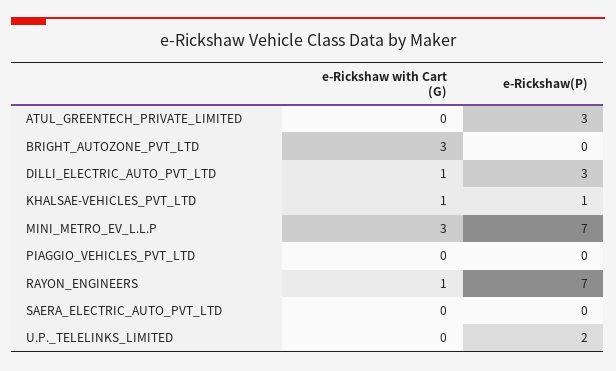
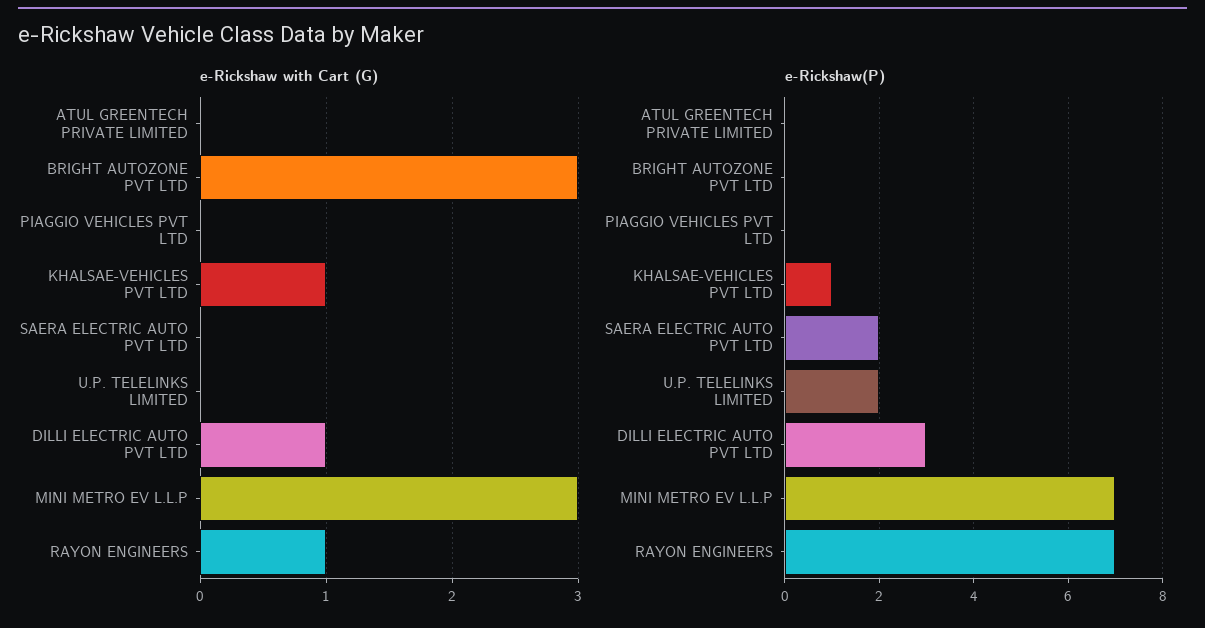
  {
    "e-Rickshaw with Cart (G)": {
      "ATUL_GREENTECH_PRIVATE_LIMITED": 0,
      "BRIGHT_AUTOZONE_PVT_LTD": 3,
      "DILLI_ELECTRIC_AUTO_PVT_LTD": 1,
      "KHALSAE-VEHICLES_PVT_LTD": 1,
      "MINI_METRO_EV_L.L.P": 3,
      "PIAGGIO_VEHICLES_PVT_LTD": 0,
      "RAYON_ENGINEERS": 1,
      "SAERA_ELECTRIC_AUTO_PVT_LTD": 0,
      "U.P._TELELINKS_LIMITED": 0
    },
    "e-Rickshaw(P)": {
-     "ATUL_GREENTECH_PRIVATE_LIMITED": 3,
+     "ATUL_GREENTECH_PRIVATE_LIMITED": 0,
      "BRIGHT_AUTOZONE_PVT_LTD": 0,
      "DILLI_ELECTRIC_AUTO_PVT_LTD": 3,
      "KHALSAE-VEHICLES_PVT_LTD": 1,
      "MINI_METRO_EV_L.L.P": 7,
      "PIAGGIO_VEHICLES_PVT_LTD": 0,
      "RAYON_ENGINEERS": 7,
-     "SAERA_ELECTRIC_AUTO_PVT_LTD": 0,
+     "SAERA_ELECTRIC_AUTO_PVT_LTD": 2,
      "U.P._TELELINKS_LIMITED": 2
    }
  }

